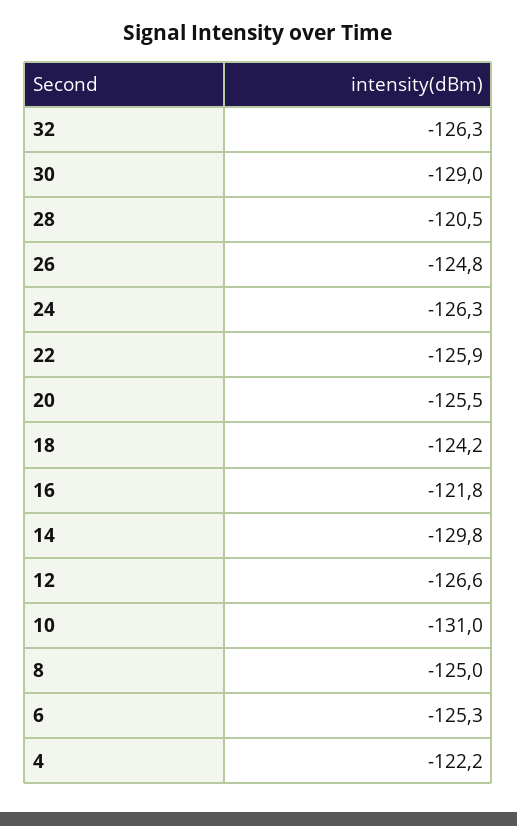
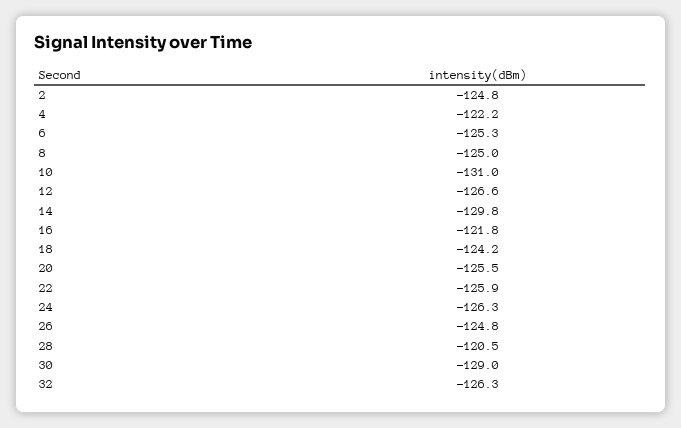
  {
    "32": -126.3,
    "30": -129,
    "28": -120.5,
    "26": -124.8,
    "24": -126.3,
    "22": -125.9,
    "20": -125.5,
    "18": -124.2,
    "16": -121.8,
    "14": -129.8,
    "12": -126.6,
    "10": -131,
    "8": -125,
    "6": -125.3,
-   "4": -122.2
+   "4": -122.2,
+   "2": -124.8
  }

